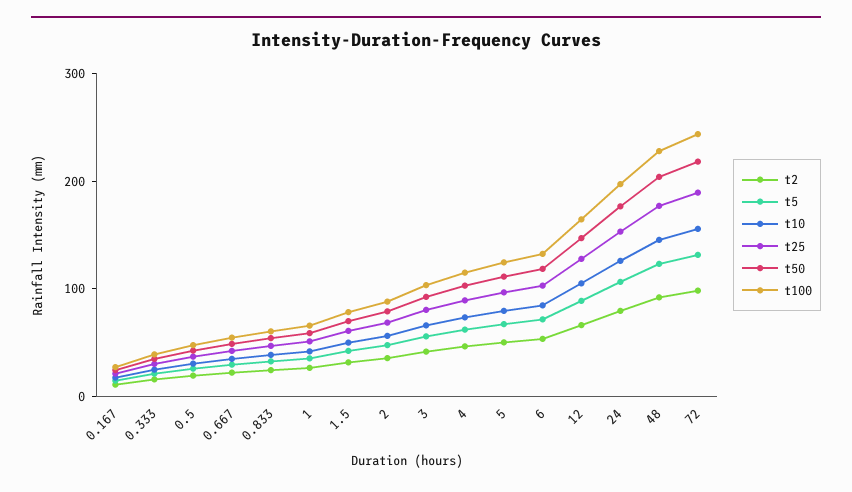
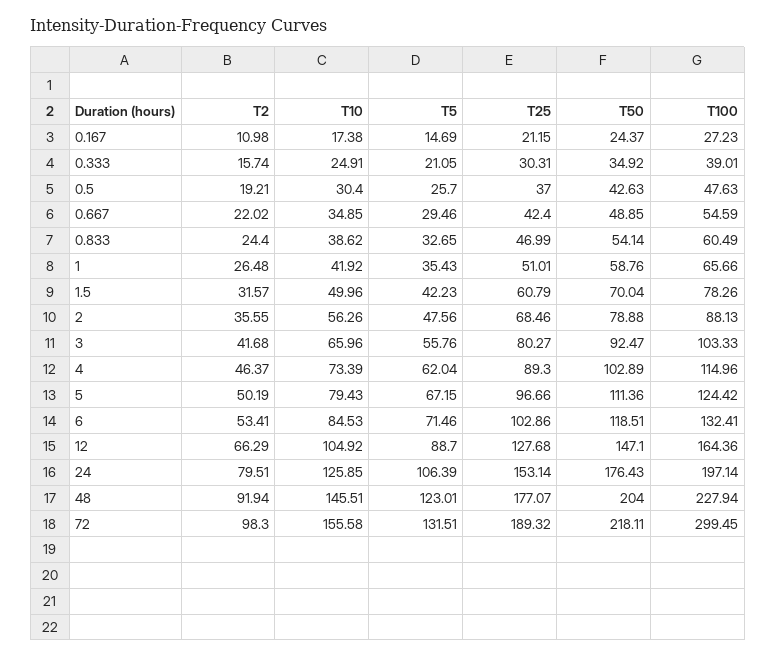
  {
    "t2": {
      "0.167": 10.98,
      "0.333": 15.74,
      "0.5": 19.21,
      "0.667": 22.02,
      "0.833": 24.4,
      "1": 26.48,
      "1.5": 31.57,
      "2": 35.55,
      "3": 41.68,
      "4": 46.37,
      "5": 50.19,
      "6": 53.41,
      "12": 66.29,
      "24": 79.51,
      "48": 91.94,
      "72": 98.3
    },
    "t5": {
      "0.167": 14.69,
      "0.333": 21.05,
      "0.5": 25.7,
      "0.667": 29.46,
      "0.833": 32.65,
      "1": 35.43,
      "1.5": 42.23,
      "2": 47.56,
      "3": 55.76,
      "4": 62.04,
      "5": 67.15,
      "6": 71.46,
      "12": 88.7,
      "24": 106.39,
      "48": 123.01,
      "72": 131.51
    },
    "t10": {
      "0.167": 17.38,
      "0.333": 24.91,
      "0.5": 30.4,
      "0.667": 34.85,
      "0.833": 38.62,
      "1": 41.92,
      "1.5": 49.96,
      "2": 56.26,
      "3": 65.96,
      "4": 73.39,
      "5": 79.43,
      "6": 84.53,
      "12": 104.92,
      "24": 125.85,
      "48": 145.51,
      "72": 155.58
    },
    "t25": {
      "0.167": 21.15,
      "0.333": 30.31,
      "0.5": 37,
      "0.667": 42.4,
      "0.833": 46.99,
      "1": 51.01,
      "1.5": 60.79,
      "2": 68.46,
      "3": 80.27,
      "4": 89.3,
      "5": 96.66,
      "6": 102.86,
      "12": 127.68,
      "24": 153.14,
      "48": 177.07,
      "72": 189.32
    },
    "t50": {
      "0.167": 24.37,
      "0.333": 34.92,
      "0.5": 42.63,
      "0.667": 48.85,
      "0.833": 54.14,
      "1": 58.76,
      "1.5": 70.04,
      "2": 78.88,
      "3": 92.47,
      "4": 102.89,
      "5": 111.36,
      "6": 118.51,
      "12": 147.1,
      "24": 176.43,
      "48": 204,
      "72": 218.11
    },
    "t100": {
      "0.167": 27.23,
      "0.333": 39.01,
      "0.5": 47.63,
      "0.667": 54.59,
      "0.833": 60.49,
      "1": 65.66,
      "1.5": 78.26,
      "2": 88.13,
      "3": 103.33,
      "4": 114.96,
      "5": 124.42,
      "6": 132.41,
      "12": 164.36,
      "24": 197.14,
      "48": 227.94,
-     "72": 240
+     "72": 299.45
    }
  }

